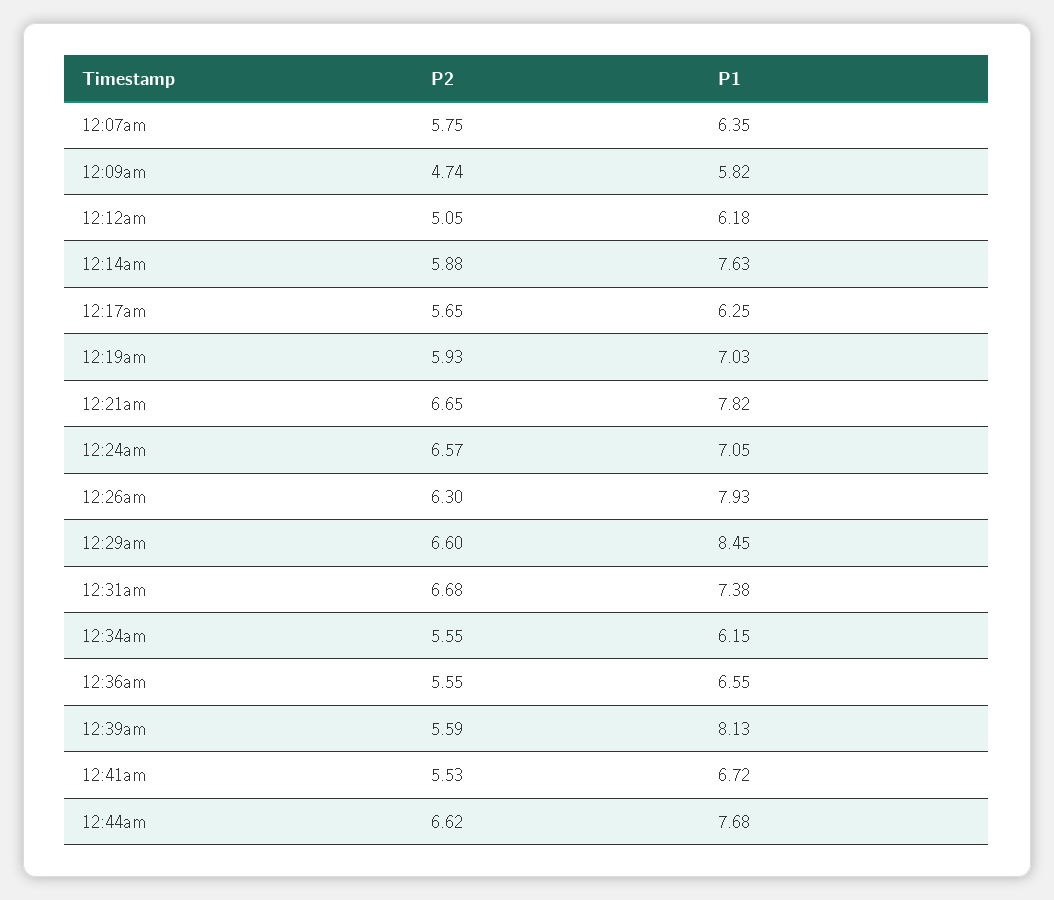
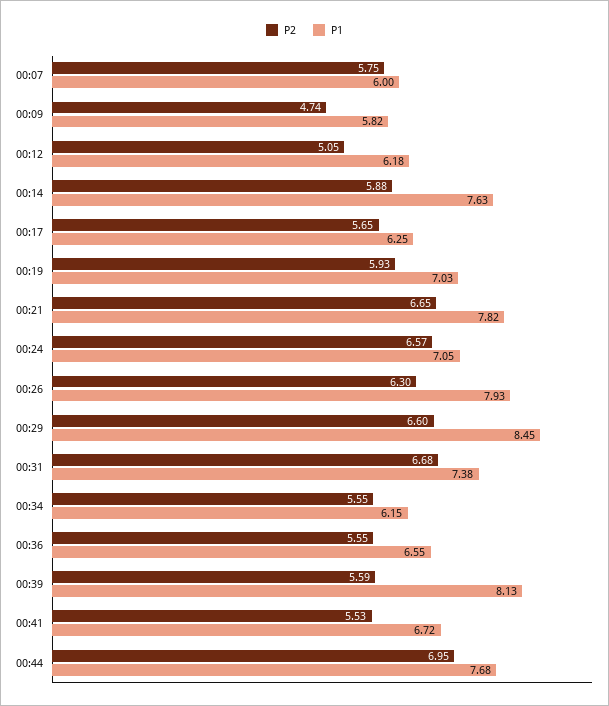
  {
    "P2": {
      "12:07am": 5.75,
      "12:09am": 4.74,
      "12:12am": 5.05,
      "12:14am": 5.88,
      "12:17am": 5.65,
      "12:19am": 5.93,
      "12:21am": 6.65,
      "12:24am": 6.57,
      "12:26am": 6.3,
      "12:29am": 6.6,
      "12:31am": 6.68,
      "12:34am": 5.55,
      "12:36am": 5.55,
      "12:39am": 5.59,
      "12:41am": 5.53,
-     "12:44am": 6.62
+     "12:44am": 6.95
    },
    "P1": {
-     "12:07am": 6.35,
+     "12:07am": 6,
      "12:09am": 5.82,
      "12:12am": 6.18,
      "12:14am": 7.63,
      "12:17am": 6.25,
      "12:19am": 7.03,
      "12:21am": 7.82,
      "12:24am": 7.05,
      "12:26am": 7.93,
      "12:29am": 8.45,
      "12:31am": 7.38,
      "12:34am": 6.15,
      "12:36am": 6.55,
      "12:39am": 8.13,
      "12:41am": 6.72,
      "12:44am": 7.68
    }
  }

